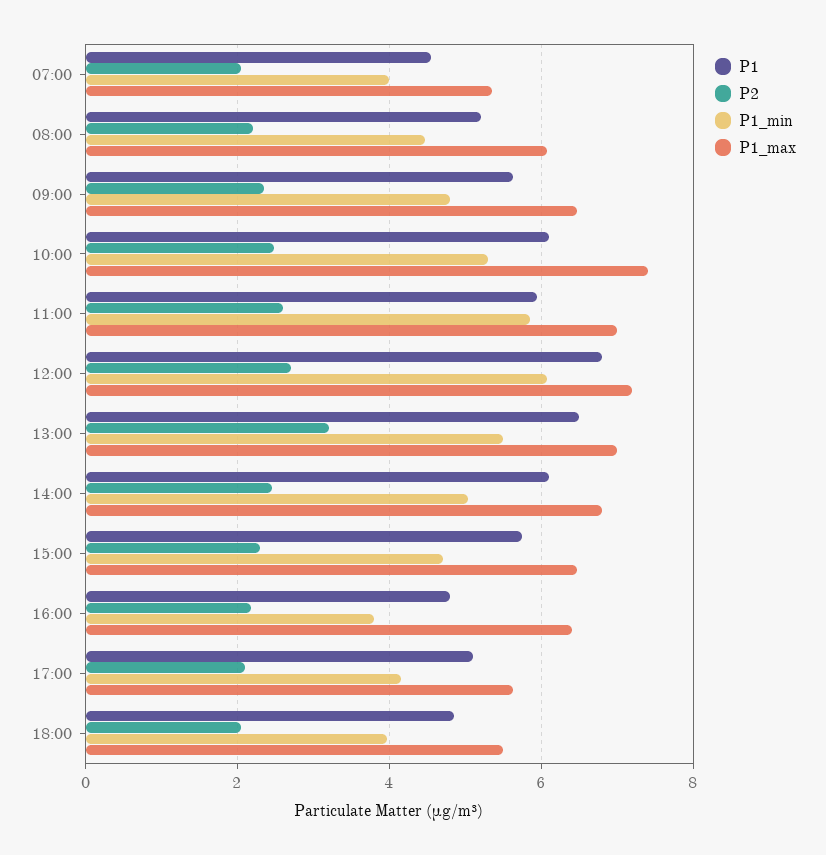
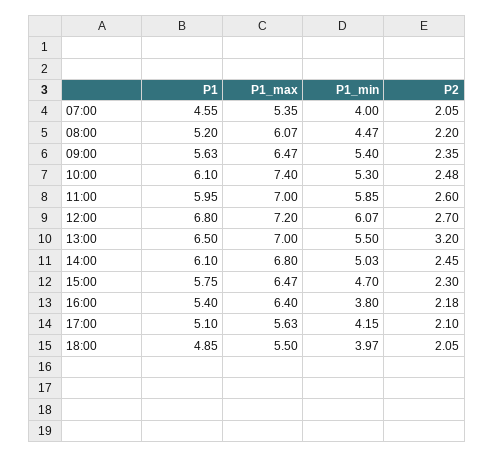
  {
    "P1": {
      "07:00": 4.55,
      "08:00": 5.2,
      "09:00": 5.63,
      "10:00": 6.1,
      "11:00": 5.95,
      "12:00": 6.8,
      "13:00": 6.5,
      "14:00": 6.1,
      "15:00": 5.75,
-     "16:00": 4.8,
+     "16:00": 5.4,
      "17:00": 5.1,
      "18:00": 4.85
    },
    "P2": {
      "07:00": 2.05,
      "08:00": 2.2,
      "09:00": 2.35,
      "10:00": 2.48,
      "11:00": 2.6,
      "12:00": 2.7,
      "13:00": 3.2,
      "14:00": 2.45,
      "15:00": 2.3,
      "16:00": 2.18,
      "17:00": 2.1,
      "18:00": 2.05
    },
    "P1_min": {
      "07:00": 4,
      "08:00": 4.47,
-     "09:00": 4.8,
+     "09:00": 5.4,
      "10:00": 5.3,
      "11:00": 5.85,
      "12:00": 6.07,
      "13:00": 5.5,
      "14:00": 5.03,
      "15:00": 4.7,
      "16:00": 3.8,
      "17:00": 4.15,
      "18:00": 3.97
    },
    "P1_max": {
      "07:00": 5.35,
      "08:00": 6.07,
      "09:00": 6.47,
      "10:00": 7.4,
      "11:00": 7,
      "12:00": 7.2,
      "13:00": 7,
      "14:00": 6.8,
      "15:00": 6.47,
      "16:00": 6.4,
      "17:00": 5.63,
      "18:00": 5.5
    }
  }

